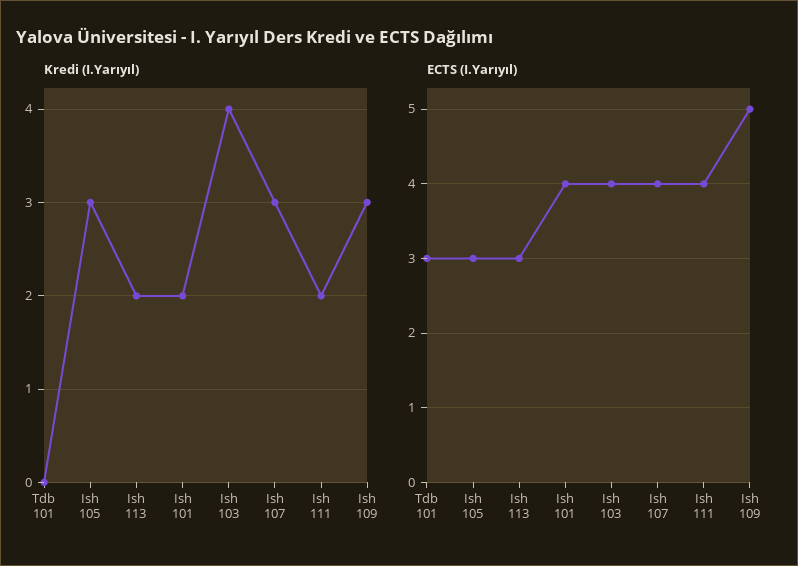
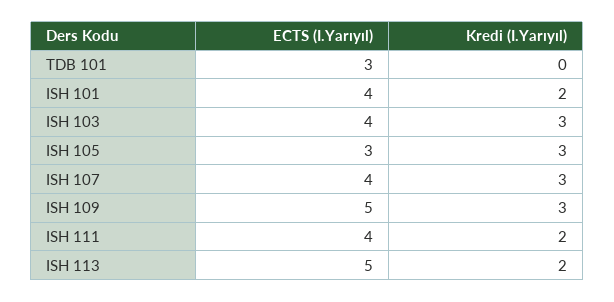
  {
    "Kredi (I.Yarıyıl)": {
      "Tdb 101": 0,
      "Ish 105": 3,
      "Ish 113": 2,
      "Ish 101": 2,
-     "Ish 103": 4,
+     "Ish 103": 3,
      "Ish 107": 3,
      "Ish 111": 2,
      "Ish 109": 3
    },
    "ECTS (I.Yarıyıl)": {
      "Tdb 101": 3,
      "Ish 105": 3,
-     "Ish 113": 3,
+     "Ish 113": 5,
      "Ish 101": 4,
      "Ish 103": 4,
      "Ish 107": 4,
      "Ish 111": 4,
      "Ish 109": 5
    }
  }

